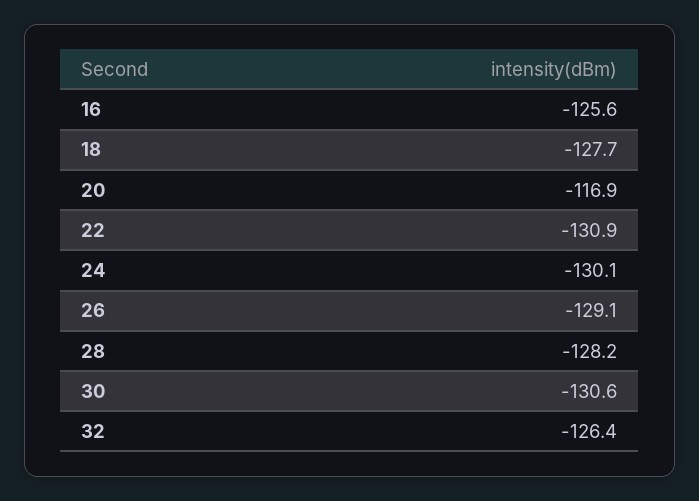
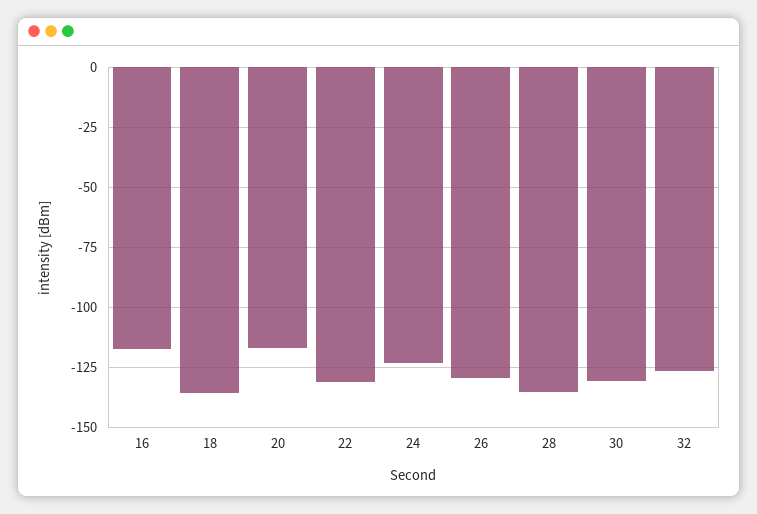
  {
-   "16": -125.6,
+   "16": -117.5,
-   "18": -127.7,
+   "18": -135,
    "20": -116.9,
    "22": -130.9,
-   "24": -130.1,
+   "24": -122.5,
    "26": -129.1,
-   "28": -128.2,
+   "28": -135,
    "30": -130.6,
    "32": -126.4
  }

